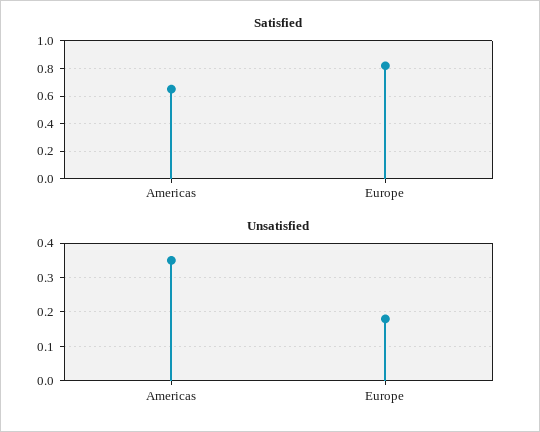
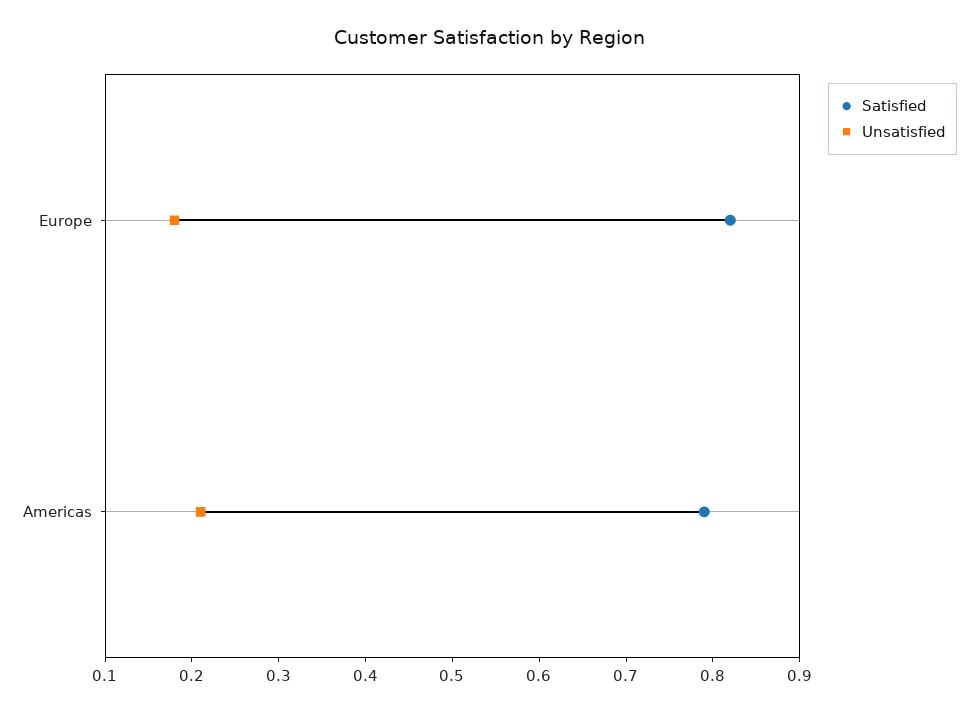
  {
    "Satisfied": {
-     "Americas": 0.65,
+     "Americas": 0.79,
      "Europe": 0.82
    },
    "Unsatisfied": {
-     "Americas": 0.35,
+     "Americas": 0.21,
      "Europe": 0.18
    }
  }

